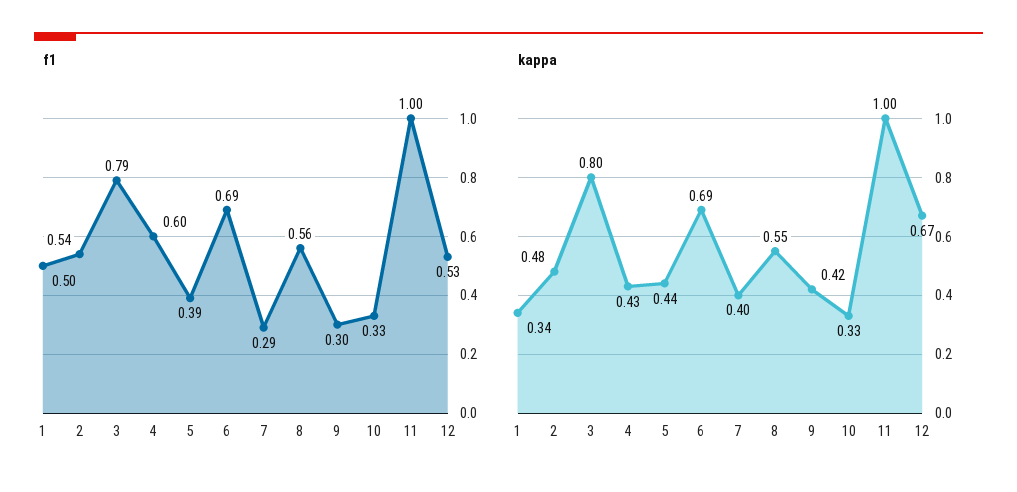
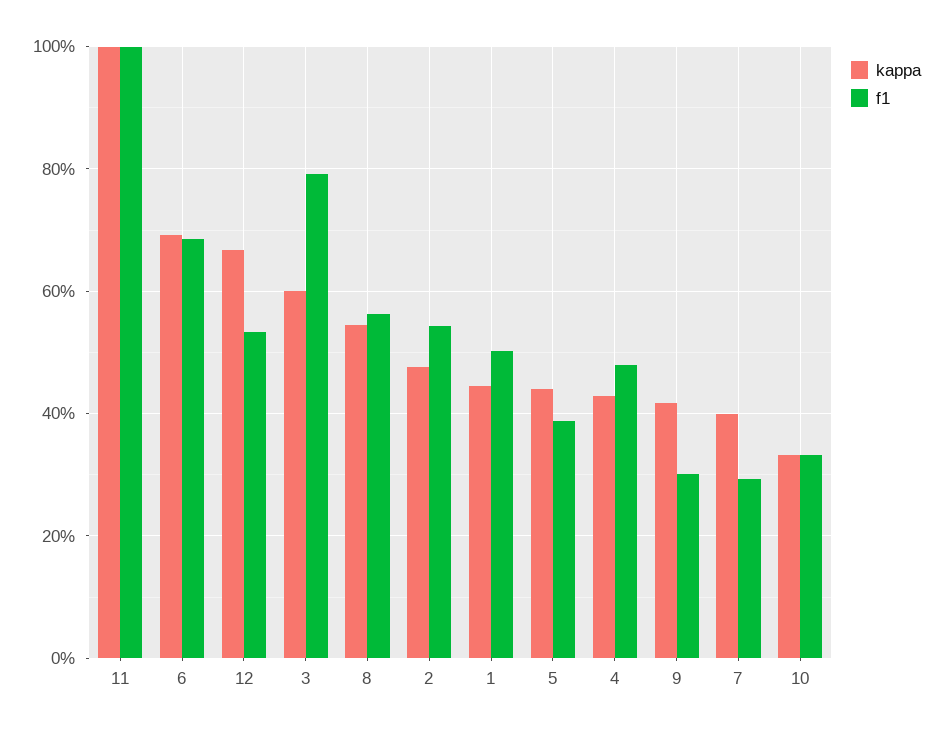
  {
    "f1": {
      "1": 0.5,
      "2": 0.54,
      "3": 0.79,
-     "4": 0.6,
+     "4": 0.48,
      "5": 0.39,
      "6": 0.69,
      "7": 0.29,
      "8": 0.56,
      "9": 0.3,
      "10": 0.33,
      "11": 1,
      "12": 0.53
    },
    "kappa": {
-     "1": 0.34,
+     "1": 0.44,
      "2": 0.48,
-     "3": 0.8,
+     "3": 0.6,
      "4": 0.43,
      "5": 0.44,
      "6": 0.69,
      "7": 0.4,
      "8": 0.55,
      "9": 0.42,
      "10": 0.33,
      "11": 1,
      "12": 0.67
    }
  }

